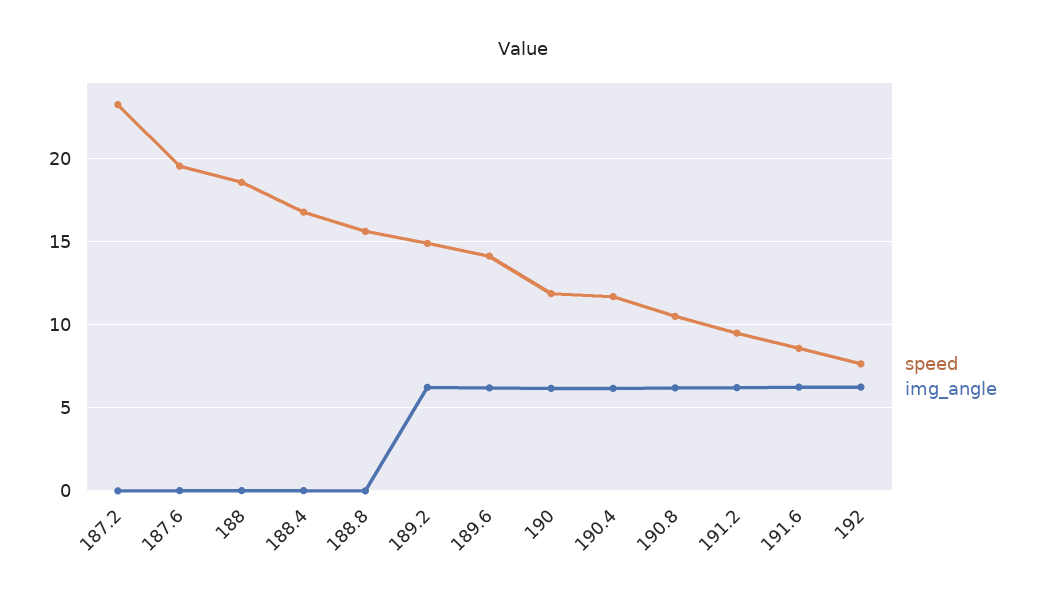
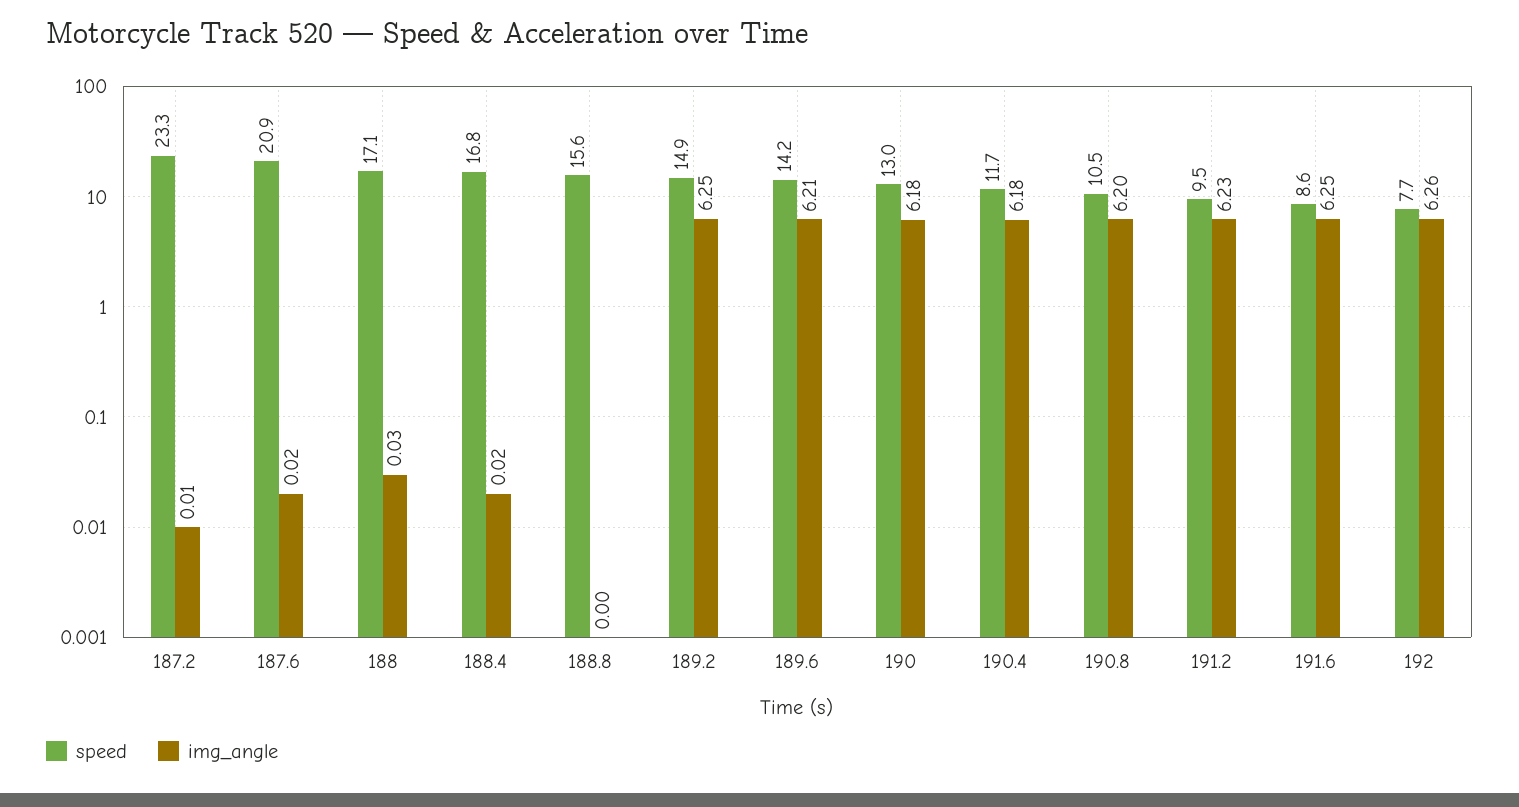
  {
    "speed": {
      "187.2": 23.3,
-     "187.6": 19.5,
+     "187.6": 20.9,
-     "188": 18.5,
+     "188": 17.1,
      "188.4": 16.8,
      "188.8": 15.6,
      "189.2": 14.9,
      "189.6": 14.2,
-     "190": 12,
+     "190": 13,
      "190.4": 11.7,
      "190.8": 10.5,
      "191.2": 9.5,
      "191.6": 8.6,
      "192": 7.7
    },
    "img_angle": {
      "187.2": 0.01,
      "187.6": 0.02,
      "188": 0.03,
      "188.4": 0.02,
      "188.8": 0,
      "189.2": 6.25,
      "189.6": 6.21,
      "190": 6.18,
      "190.4": 6.18,
      "190.8": 6.2,
      "191.2": 6.23,
      "191.6": 6.25,
      "192": 6.26
    }
  }

